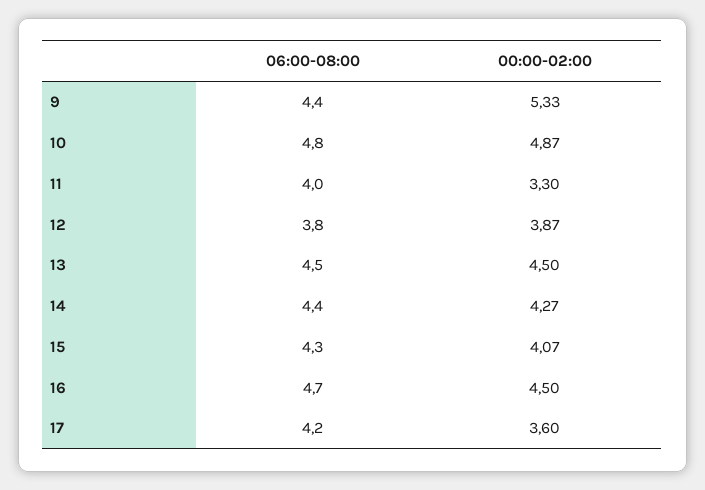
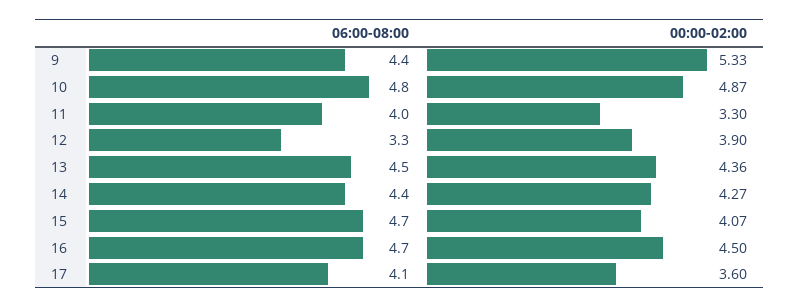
  {
    "06:00-08:00": {
      "9": 4.4,
      "10": 4.8,
      "11": 4,
-     "12": 3.8,
+     "12": 3.3,
      "13": 4.5,
      "14": 4.4,
-     "15": 4.3,
+     "15": 4.7,
      "16": 4.7,
-     "17": 4.2
+     "17": 4.1
    },
    "00:00-02:00": {
      "9": 5.33,
      "10": 4.87,
      "11": 3.3,
-     "12": 3.87,
+     "12": 3.9,
-     "13": 4.5,
+     "13": 4.36,
      "14": 4.27,
      "15": 4.07,
      "16": 4.5,
      "17": 3.6
    }
  }

